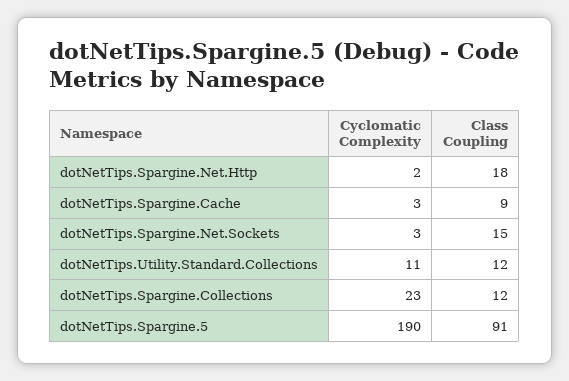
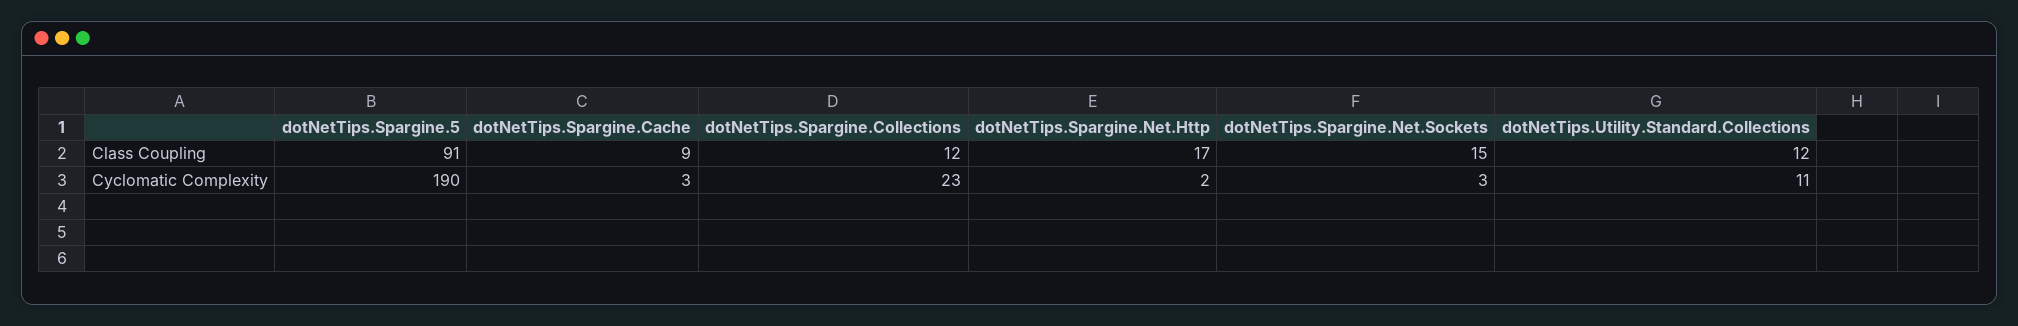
  {
    "Cyclomatic Complexity": {
      "dotNetTips.Spargine.Net.Http": 2,
      "dotNetTips.Spargine.Cache": 3,
      "dotNetTips.Spargine.Net.Sockets": 3,
      "dotNetTips.Utility.Standard.Collections": 11,
      "dotNetTips.Spargine.Collections": 23,
      "dotNetTips.Spargine.5": 190
    },
    "Class Coupling": {
-     "dotNetTips.Spargine.Net.Http": 18,
+     "dotNetTips.Spargine.Net.Http": 17,
      "dotNetTips.Spargine.Cache": 9,
      "dotNetTips.Spargine.Net.Sockets": 15,
      "dotNetTips.Utility.Standard.Collections": 12,
      "dotNetTips.Spargine.Collections": 12,
      "dotNetTips.Spargine.5": 91
    }
  }

